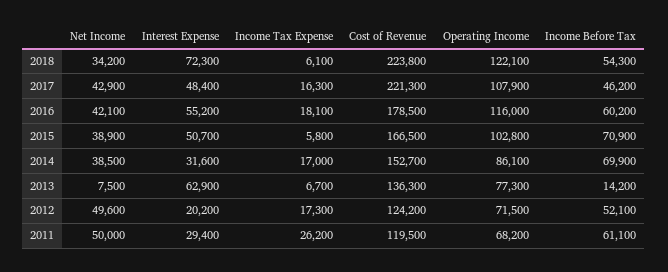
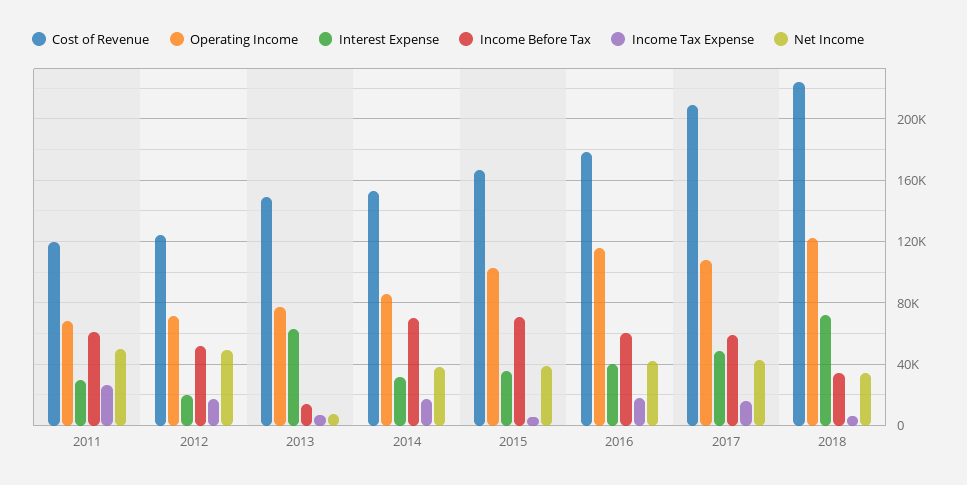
  {
    "Net Income": {
      "2018": 34200,
      "2017": 42900,
      "2016": 42100,
      "2015": 38900,
      "2014": 38500,
      "2013": 7500,
      "2012": 49600,
      "2011": 50000
    },
    "Interest Expense": {
      "2018": 72300,
      "2017": 48400,
-     "2016": 55200,
+     "2016": 40000,
-     "2015": 50700,
+     "2015": 35000,
      "2014": 31600,
      "2013": 62900,
      "2012": 20200,
      "2011": 29400
    },
    "Income Tax Expense": {
      "2018": 6100,
      "2017": 16300,
      "2016": 18100,
      "2015": 5800,
      "2014": 17000,
      "2013": 6700,
      "2012": 17300,
      "2011": 26200
    },
    "Cost of Revenue": {
      "2018": 223800,
-     "2017": 221300,
+     "2017": 210000,
      "2016": 178500,
      "2015": 166500,
      "2014": 152700,
-     "2013": 136300,
+     "2013": 150000,
      "2012": 124200,
      "2011": 119500
    },
    "Operating Income": {
      "2018": 122100,
      "2017": 107900,
      "2016": 116000,
      "2015": 102800,
      "2014": 86100,
      "2013": 77300,
      "2012": 71500,
      "2011": 68200
    },
    "Income Before Tax": {
-     "2018": 54300,
+     "2018": 35000,
-     "2017": 46200,
+     "2017": 60000,
      "2016": 60200,
      "2015": 70900,
      "2014": 69900,
      "2013": 14200,
      "2012": 52100,
      "2011": 61100
    }
  }

